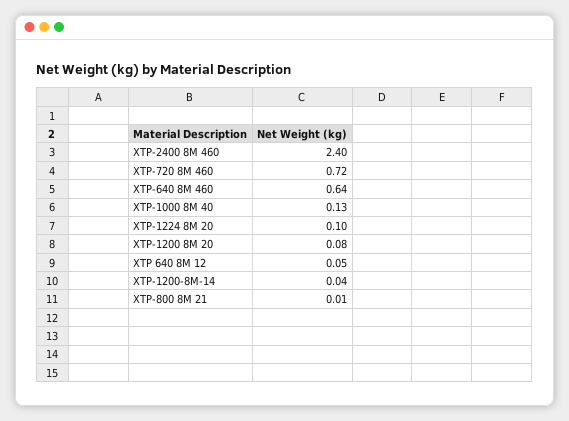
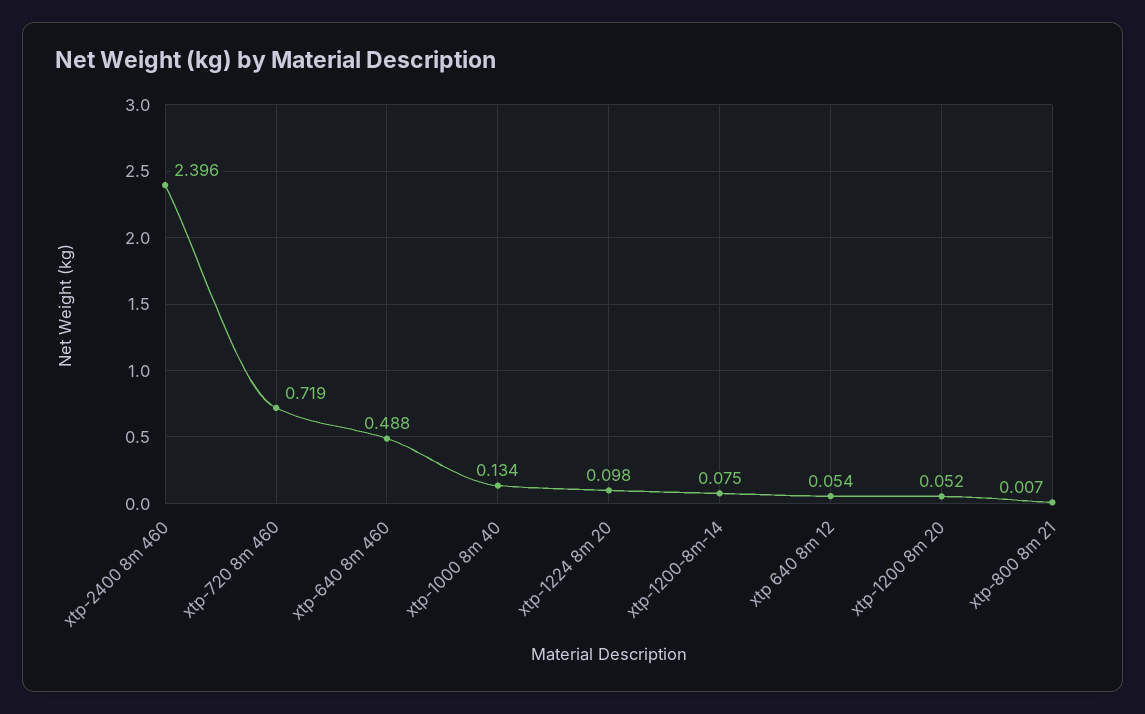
  {
    "XTP-2400 8M 460": 2.396,
    "XTP-720 8M 460": 0.719,
-   "XTP-640 8M 460": 0.64,
+   "XTP-640 8M 460": 0.488,
    "XTP-1000 8M 40": 0.134,
    "XTP-1224 8M 20": 0.098,
-   "XTP-1200 8M 20": 0.08,
+   "XTP-1200 8M 20": 0.052,
    "XTP 640 8M 12": 0.054,
-   "XTP-1200-8M-14": 0.04,
+   "XTP-1200-8M-14": 0.075,
    "XTP-800 8M 21": 0.007
  }

